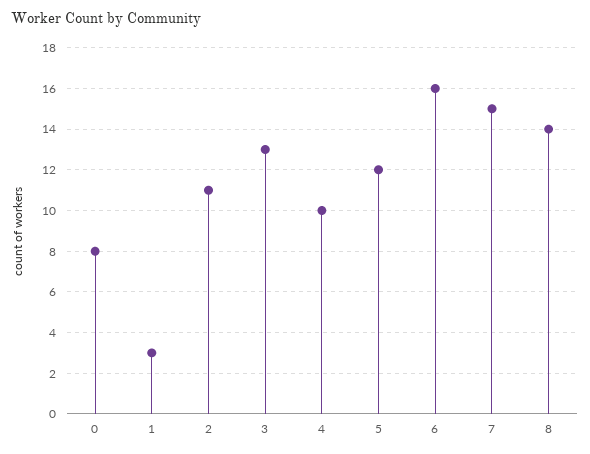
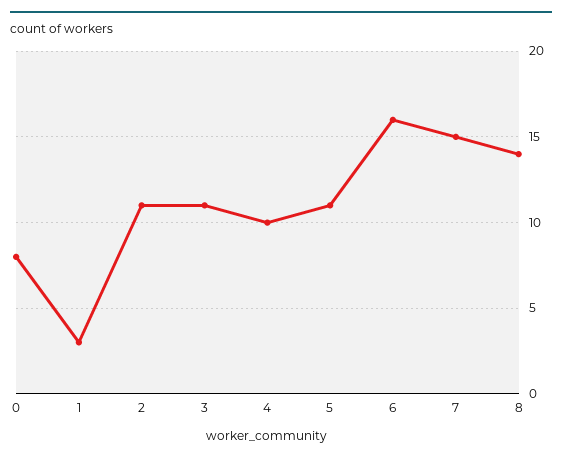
  {
    "0": 8,
    "1": 3,
    "2": 11,
-   "3": 13,
+   "3": 11,
    "4": 10,
-   "5": 12,
+   "5": 11,
    "6": 16,
    "7": 15,
    "8": 14
  }

